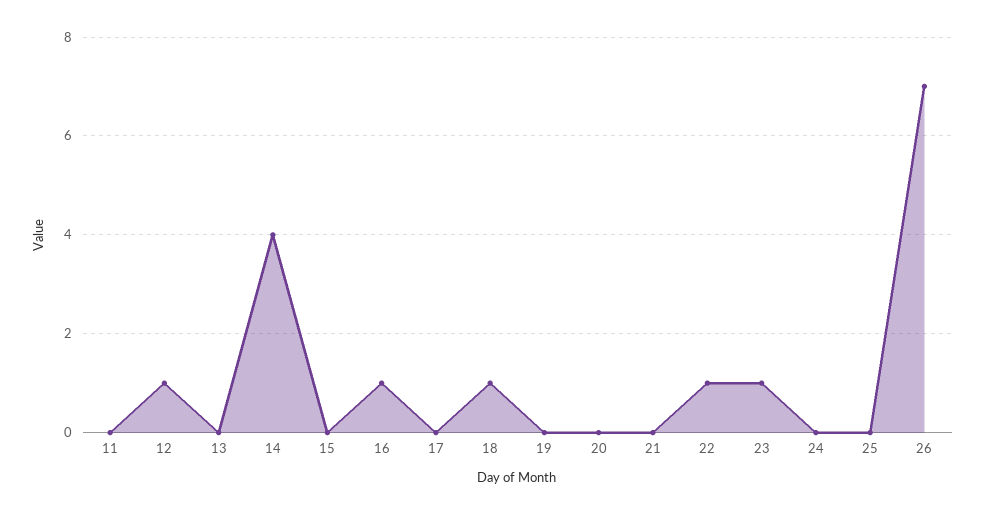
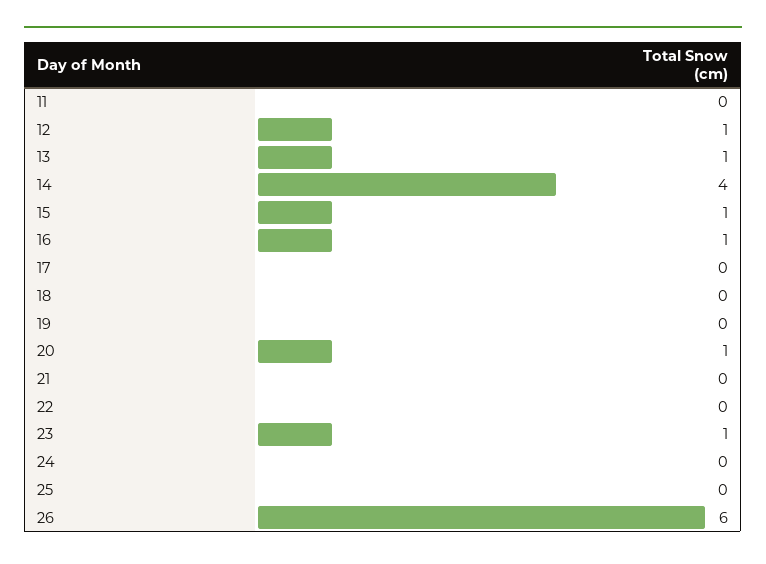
  {
    "11": 0,
    "12": 1,
-   "13": 0,
+   "13": 1,
    "14": 4,
-   "15": 0,
+   "15": 1,
    "16": 1,
    "17": 0,
-   "18": 1,
+   "18": 0,
    "19": 0,
-   "20": 0,
+   "20": 1,
    "21": 0,
-   "22": 1,
+   "22": 0,
    "23": 1,
    "24": 0,
    "25": 0,
-   "26": 7
+   "26": 6
  }

